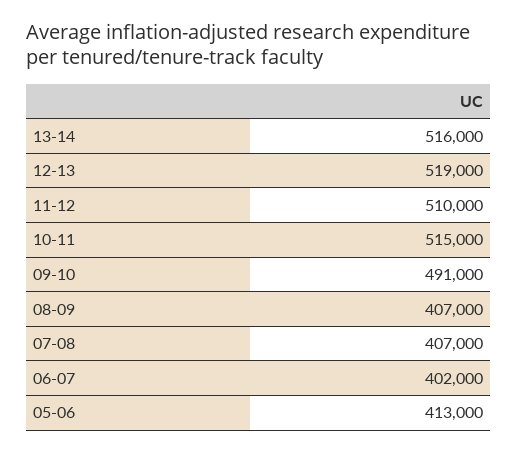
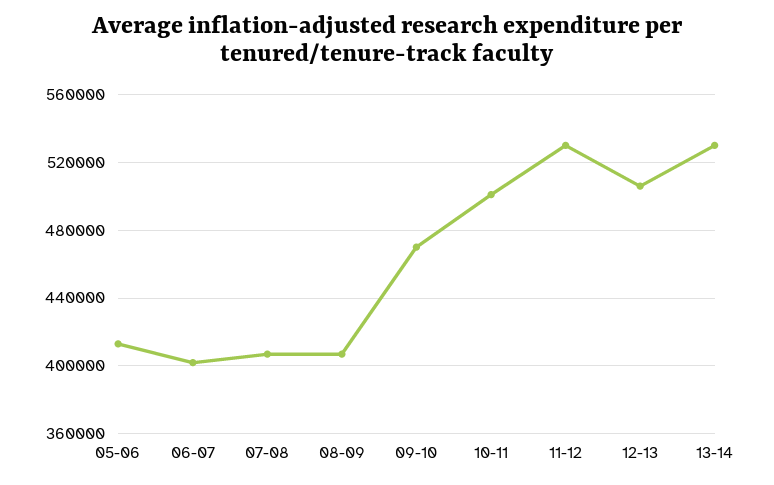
  {
-   "13-14": 516000,
+   "13-14": 530000,
-   "12-13": 519000,
+   "12-13": 505000,
-   "11-12": 510000,
+   "11-12": 530000,
-   "10-11": 515000,
+   "10-11": 500000,
-   "09-10": 491000,
+   "09-10": 470000,
    "08-09": 407000,
    "07-08": 407000,
    "06-07": 402000,
    "05-06": 413000
  }

